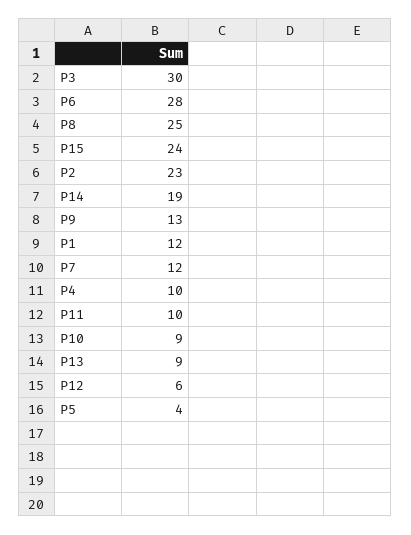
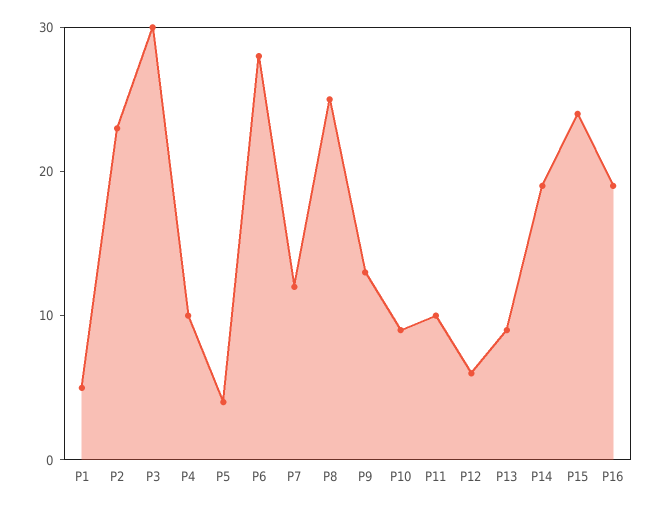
  {
    "P3": 30,
    "P6": 28,
    "P8": 25,
    "P15": 24,
    "P2": 23,
    "P14": 19,
    "P9": 13,
-   "P1": 12,
+   "P1": 5,
    "P7": 12,
    "P4": 10,
    "P11": 10,
    "P10": 9,
    "P13": 9,
    "P12": 6,
-   "P5": 4
+   "P5": 4,
+   "P16": 19
  }

